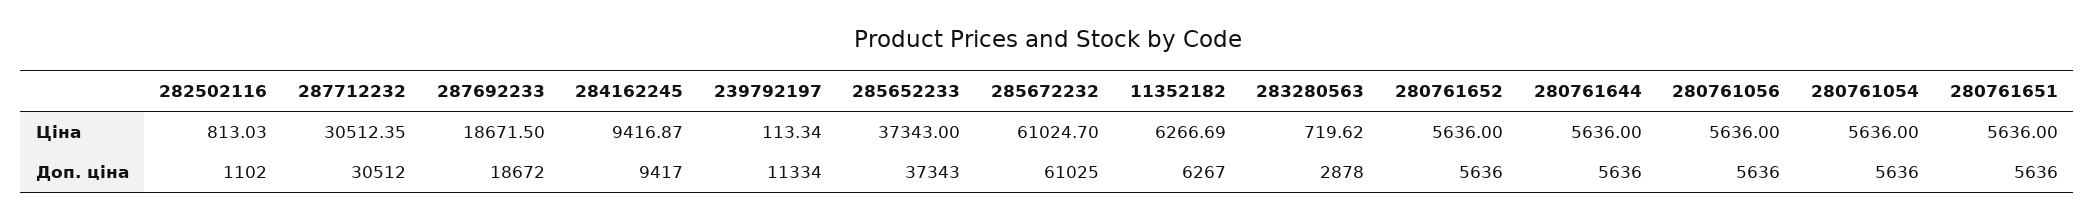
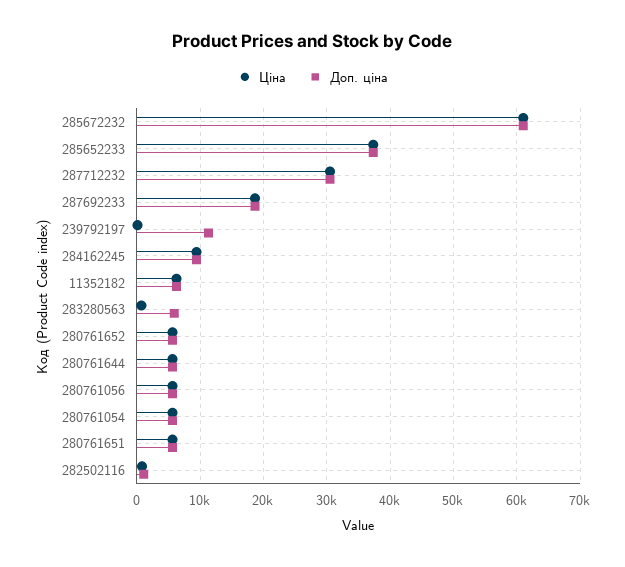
  {
    "Ціна": {
      "282502116": 813.03,
      "287712232": 30512.35,
      "287692233": 18671.5,
      "284162245": 9416.87,
      "239792197": 113.34,
      "285652233": 37343,
      "285672232": 61024.7,
      "11352182": 6266.69,
      "283280563": 719.62,
      "280761652": 5636,
      "280761644": 5636,
      "280761056": 5636,
      "280761054": 5636,
      "280761651": 5636
    },
    "Доп. ціна": {
      "282502116": 1102,
      "287712232": 30512,
      "287692233": 18672,
      "284162245": 9417,
      "239792197": 11334,
      "285652233": 37343,
      "285672232": 61025,
      "11352182": 6267,
-     "283280563": 2878,
+     "283280563": 6000,
      "280761652": 5636,
      "280761644": 5636,
      "280761056": 5636,
      "280761054": 5636,
      "280761651": 5636
    }
  }

